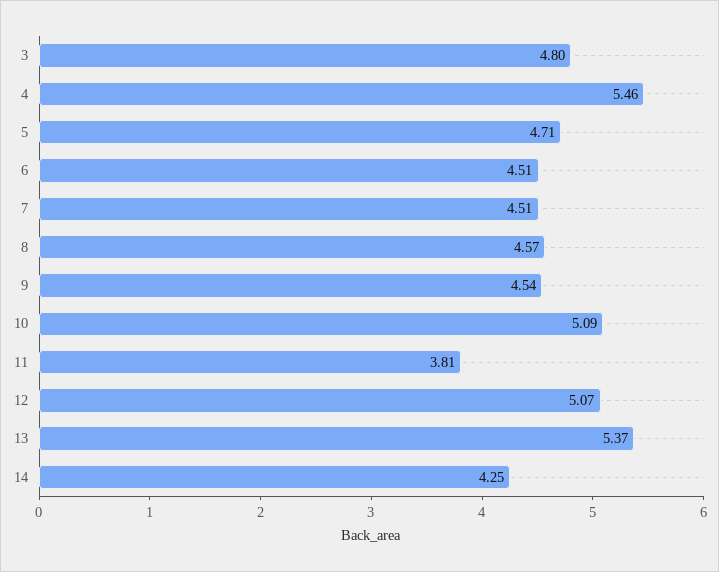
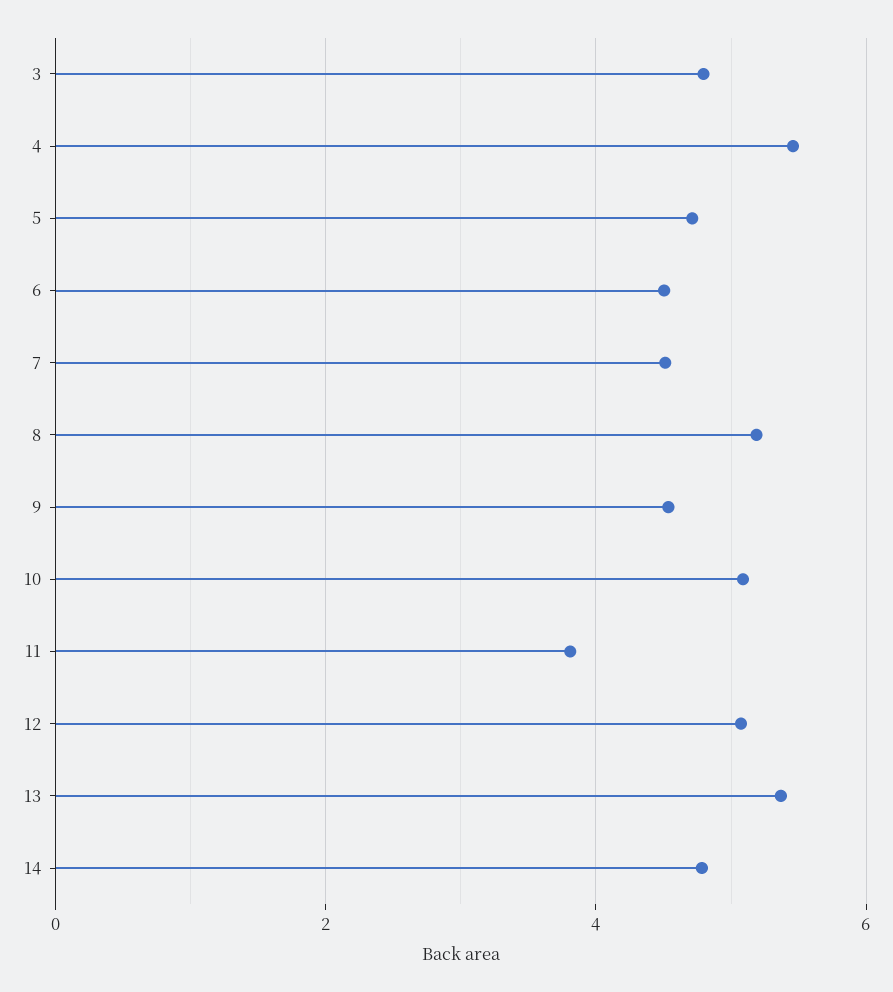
  {
    "3": 4.8,
    "4": 5.46,
    "5": 4.71,
    "6": 4.51,
    "7": 4.51,
-   "8": 4.57,
+   "8": 5.2,
    "9": 4.54,
    "10": 5.09,
    "11": 3.81,
    "12": 5.07,
    "13": 5.37,
-   "14": 4.25
+   "14": 4.8
  }

